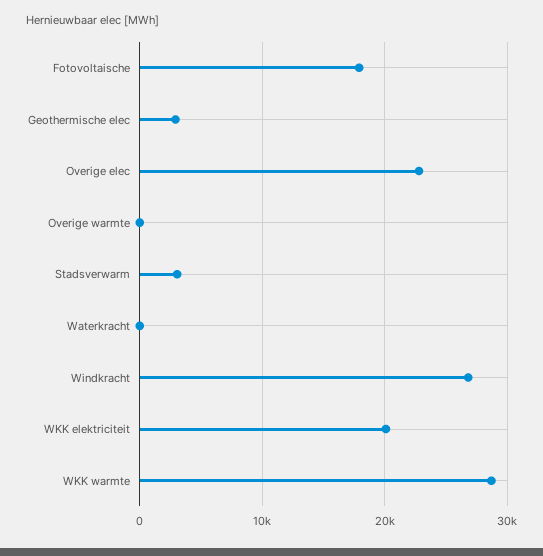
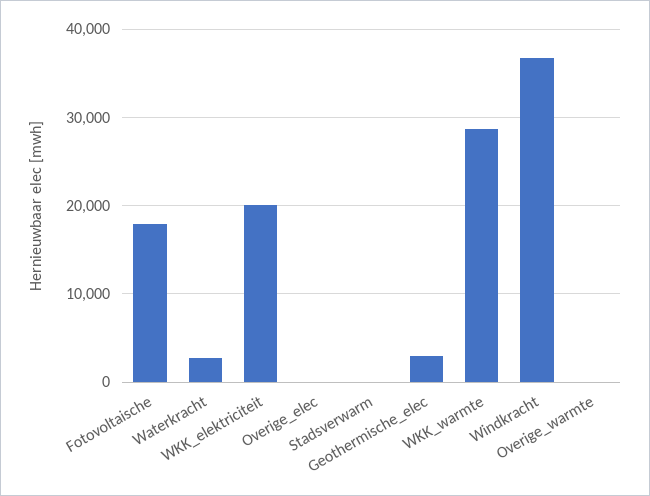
  {
    "Fotovoltaische": 18000,
    "Geothermische elec": 3000,
-   "Overige elec": 23000,
+   "Overige elec": 0,
    "Overige warmte": 0,
-   "Stadsverwarm": 3000,
+   "Stadsverwarm": 0,
-   "Waterkracht": 0,
+   "Waterkracht": 3000,
-   "Windkracht": 27000,
+   "Windkracht": 37000,
    "WKK elektriciteit": 20000,
    "WKK warmte": 29000
  }

